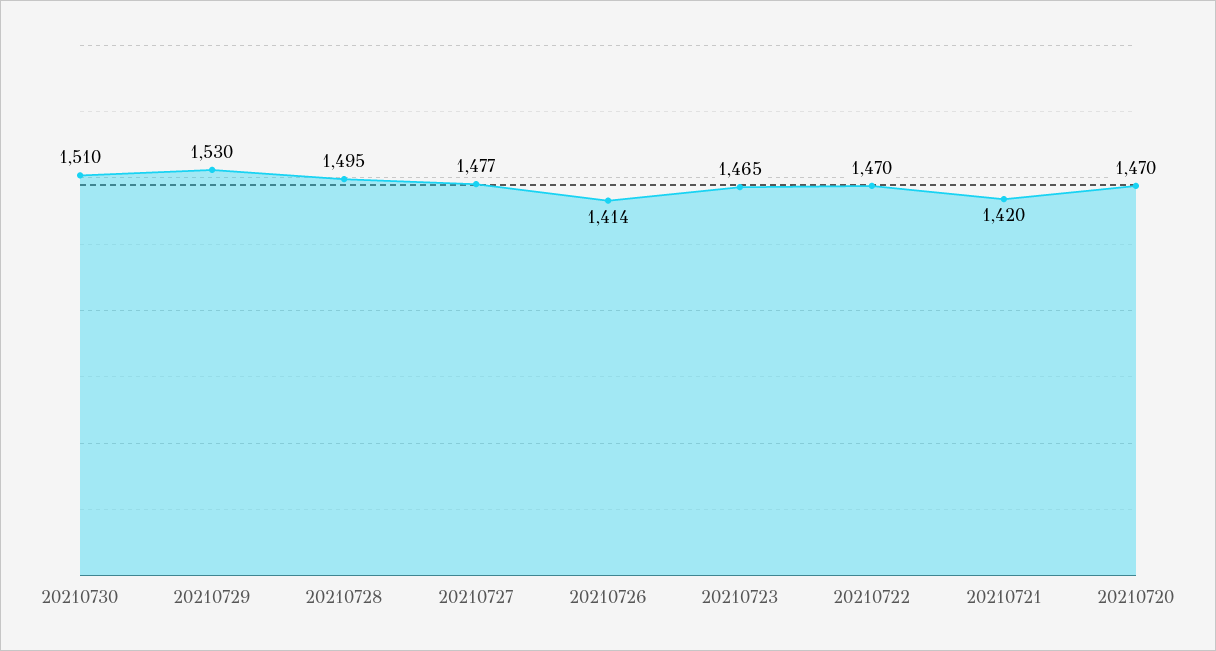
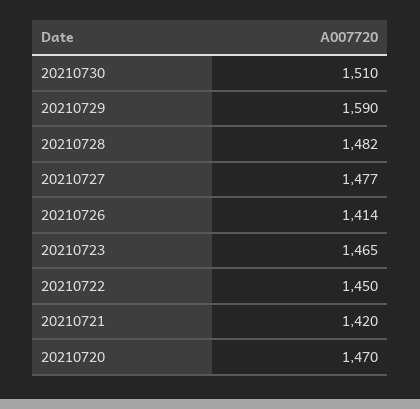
  {
    "20210730": 1510,
-   "20210729": 1530,
+   "20210729": 1590,
-   "20210728": 1495,
+   "20210728": 1482,
    "20210727": 1477,
    "20210726": 1414,
    "20210723": 1465,
-   "20210722": 1470,
+   "20210722": 1450,
    "20210721": 1420,
    "20210720": 1470
  }

